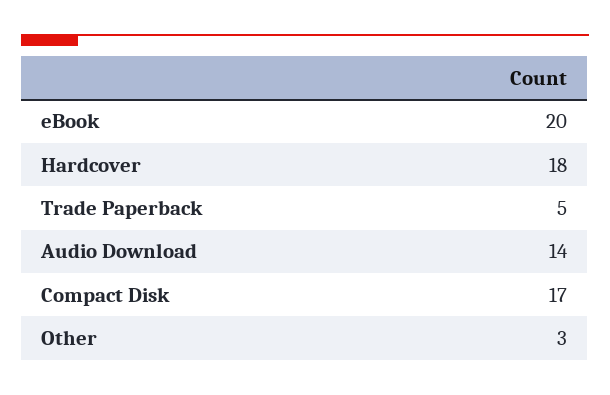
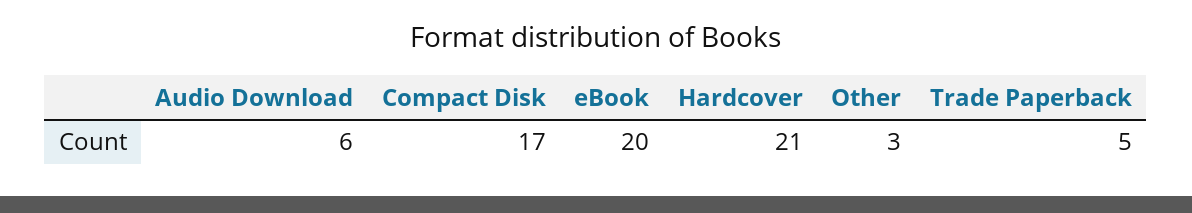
  {
    "eBook": 20,
-   "Hardcover": 18,
+   "Hardcover": 21,
    "Trade Paperback": 5,
-   "Audio Download": 14,
+   "Audio Download": 6,
    "Compact Disk": 17,
    "Other": 3
  }

